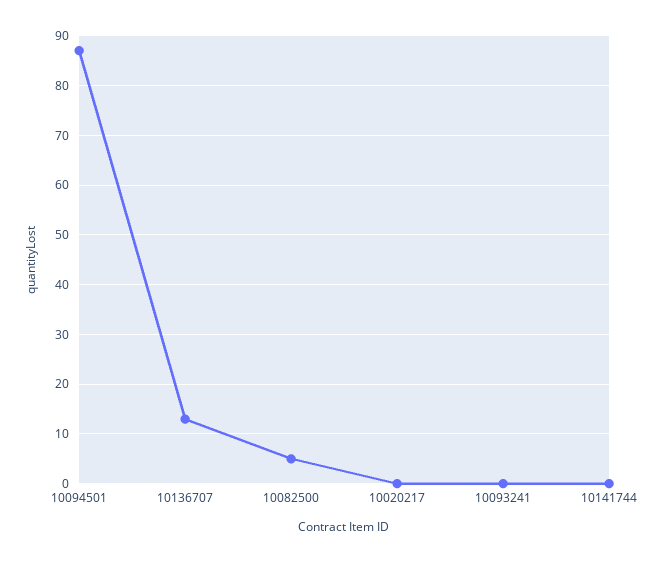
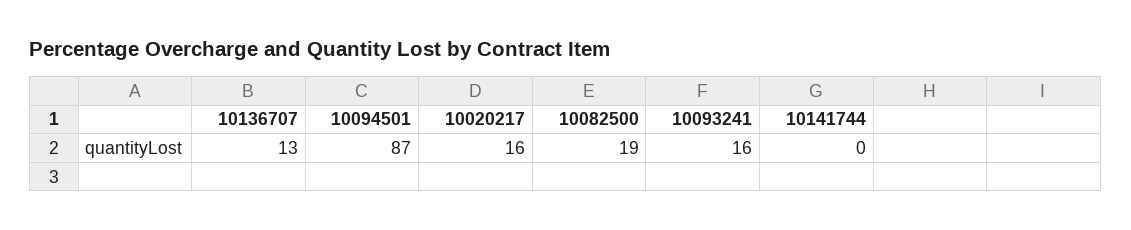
  {
    "10094501": 87,
    "10136707": 13,
-   "10082500": 5,
+   "10082500": 19,
-   "10020217": 0,
+   "10020217": 16,
-   "10093241": 0,
+   "10093241": 16,
    "10141744": 0
  }

